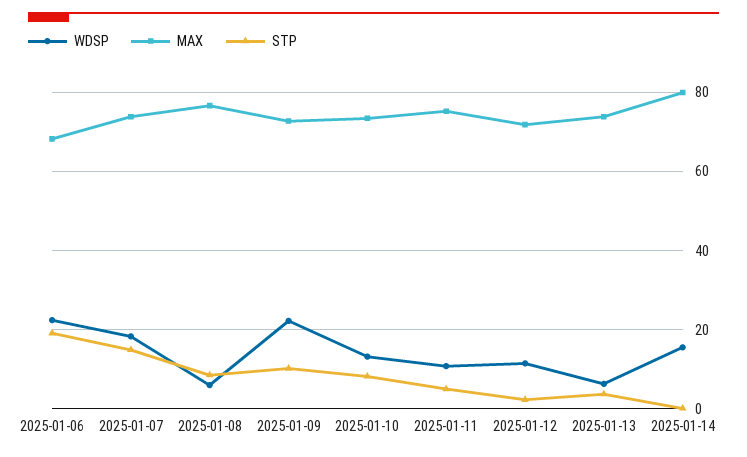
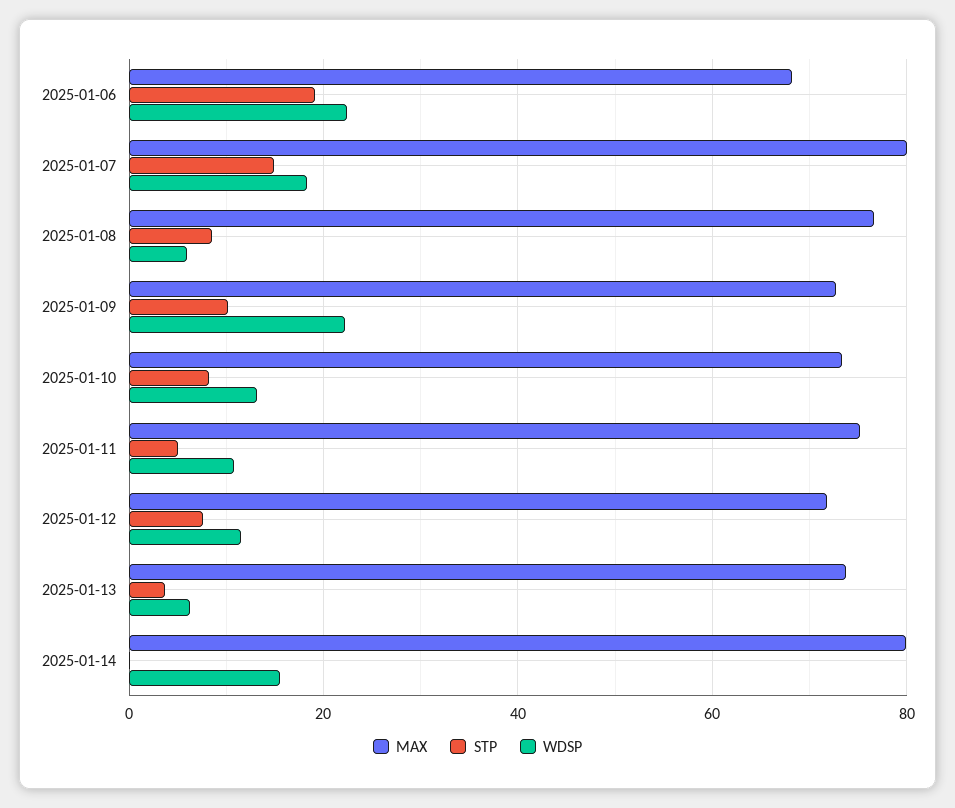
  {
    "WDSP": {
      "2025-01-06": 22,
      "2025-01-07": 18,
      "2025-01-08": 6,
      "2025-01-09": 22,
      "2025-01-10": 14,
      "2025-01-11": 10,
      "2025-01-12": 12,
      "2025-01-13": 6,
      "2025-01-14": 16
    },
    "MAX": {
      "2025-01-06": 68,
-     "2025-01-07": 74,
+     "2025-01-07": 80,
      "2025-01-08": 76,
      "2025-01-09": 72,
      "2025-01-10": 74,
      "2025-01-11": 76,
      "2025-01-12": 72,
      "2025-01-13": 74,
      "2025-01-14": 80
    },
    "STP": {
      "2025-01-06": 20,
      "2025-01-07": 14,
      "2025-01-08": 8,
      "2025-01-09": 10,
      "2025-01-10": 8,
      "2025-01-11": 6,
-     "2025-01-12": 2,
+     "2025-01-12": 8,
      "2025-01-13": 4,
      "2025-01-14": 0
    }
  }

